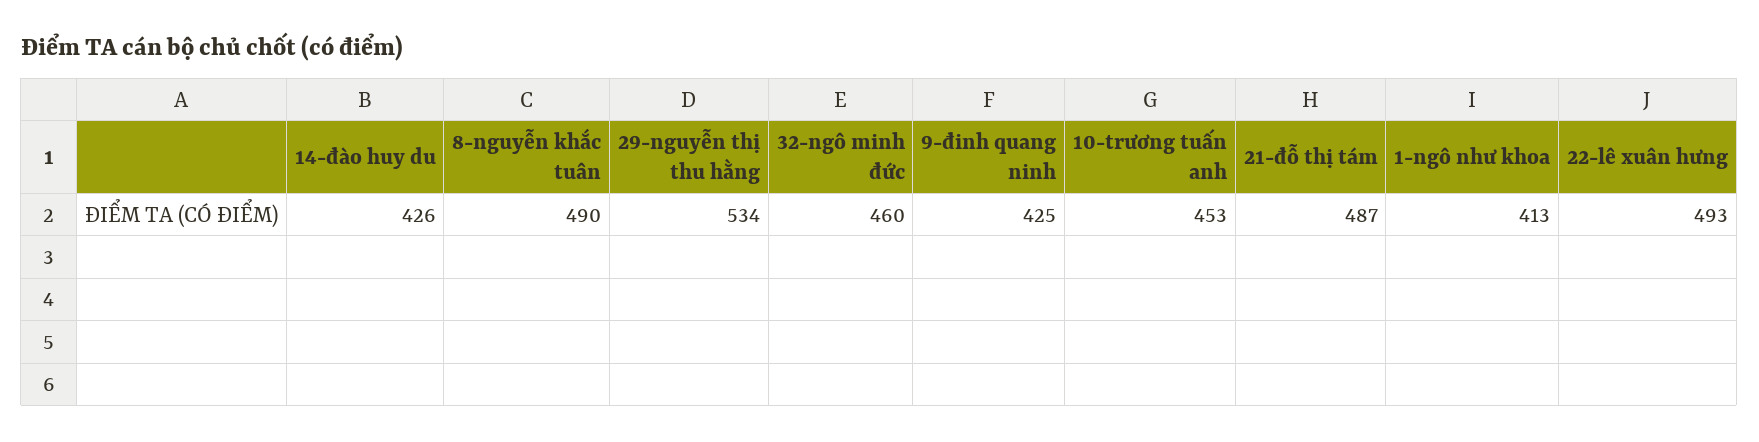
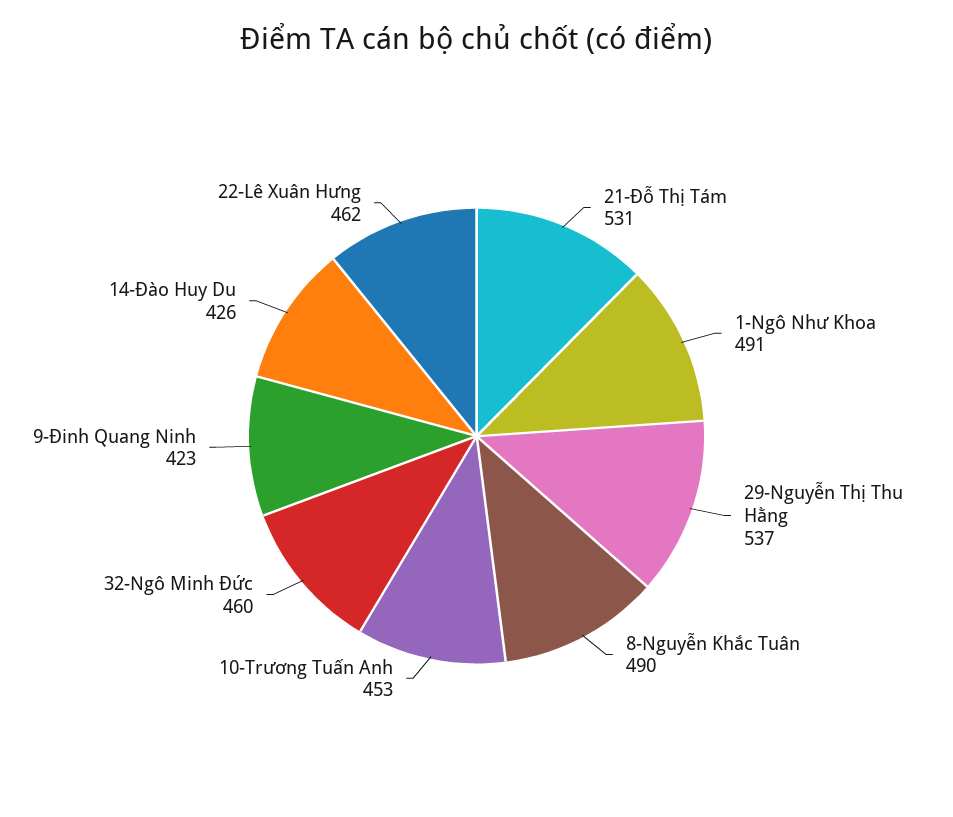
  {
    "14-đào huy du": 426,
    "8-nguyễn khắc tuân": 490,
-   "29-nguyễn thị thu hằng": 534,
+   "29-nguyễn thị thu hằng": 537,
    "32-ngô minh đức": 460,
-   "9-đinh quang ninh": 425,
+   "9-đinh quang ninh": 423,
    "10-trương tuấn anh": 453,
-   "21-đỗ thị tám": 487,
+   "21-đỗ thị tám": 531,
-   "1-ngô như khoa": 413,
+   "1-ngô như khoa": 491,
-   "22-lê xuân hưng": 493
+   "22-lê xuân hưng": 462
  }

